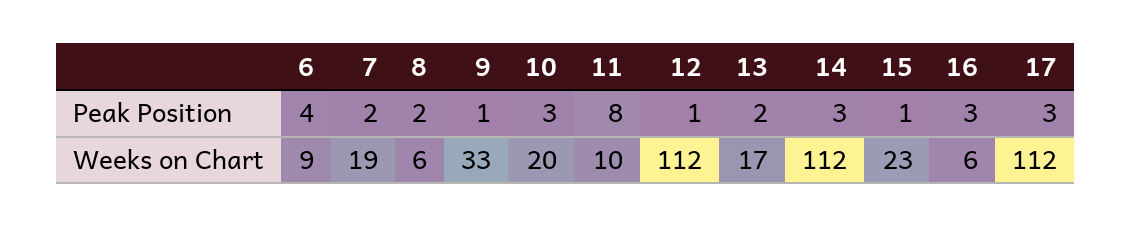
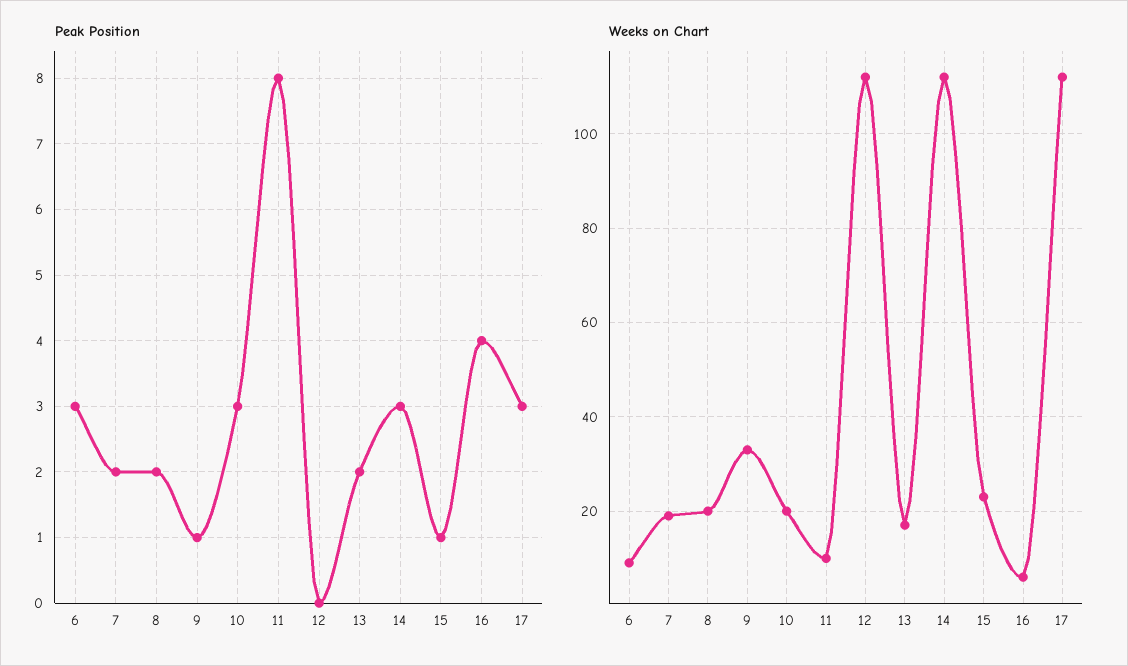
  {
    "Peak Position": {
-     "6": 4,
+     "6": 3,
      "7": 2,
      "8": 2,
      "9": 1,
      "10": 3,
      "11": 8,
-     "12": 1,
+     "12": 0,
      "13": 2,
      "14": 3,
      "15": 1,
-     "16": 3,
+     "16": 4,
      "17": 3
    },
    "Weeks on Chart": {
      "6": 9,
      "7": 19,
-     "8": 6,
+     "8": 20,
      "9": 33,
      "10": 20,
      "11": 10,
      "12": 112,
      "13": 17,
      "14": 112,
      "15": 23,
      "16": 6,
      "17": 112
    }
  }

